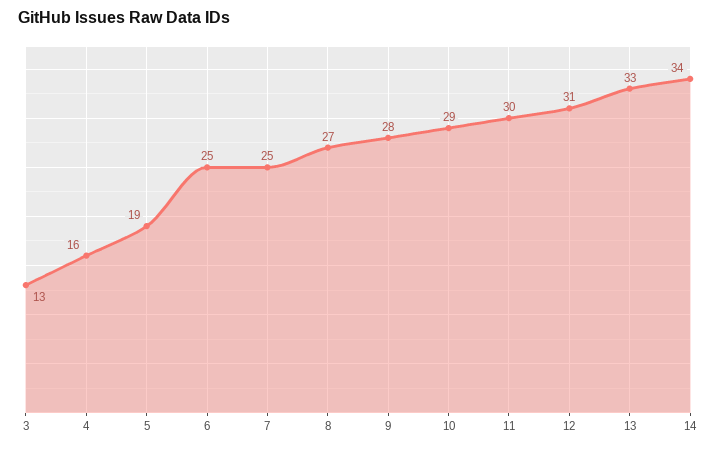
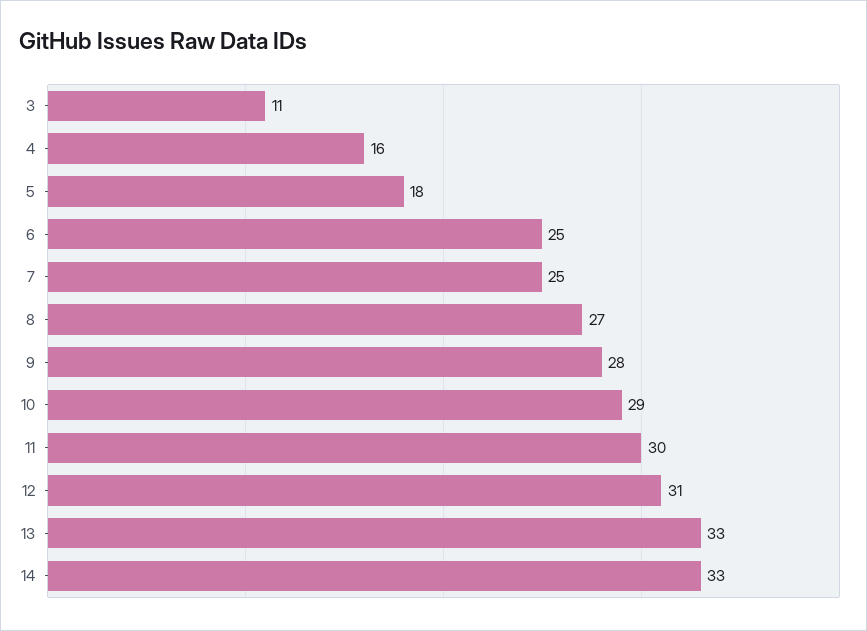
  {
-   "3": 13,
+   "3": 11,
    "4": 16,
-   "5": 19,
+   "5": 18,
    "6": 25,
    "7": 25,
    "8": 27,
    "9": 28,
    "10": 29,
    "11": 30,
    "12": 31,
    "13": 33,
-   "14": 34
+   "14": 33
  }

